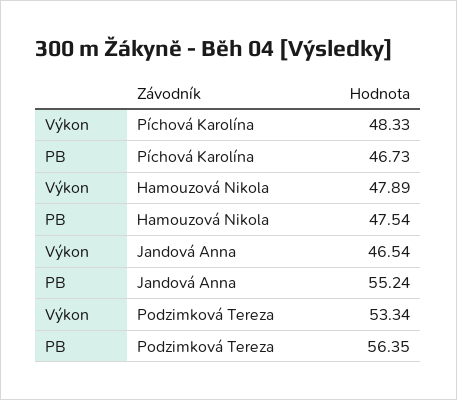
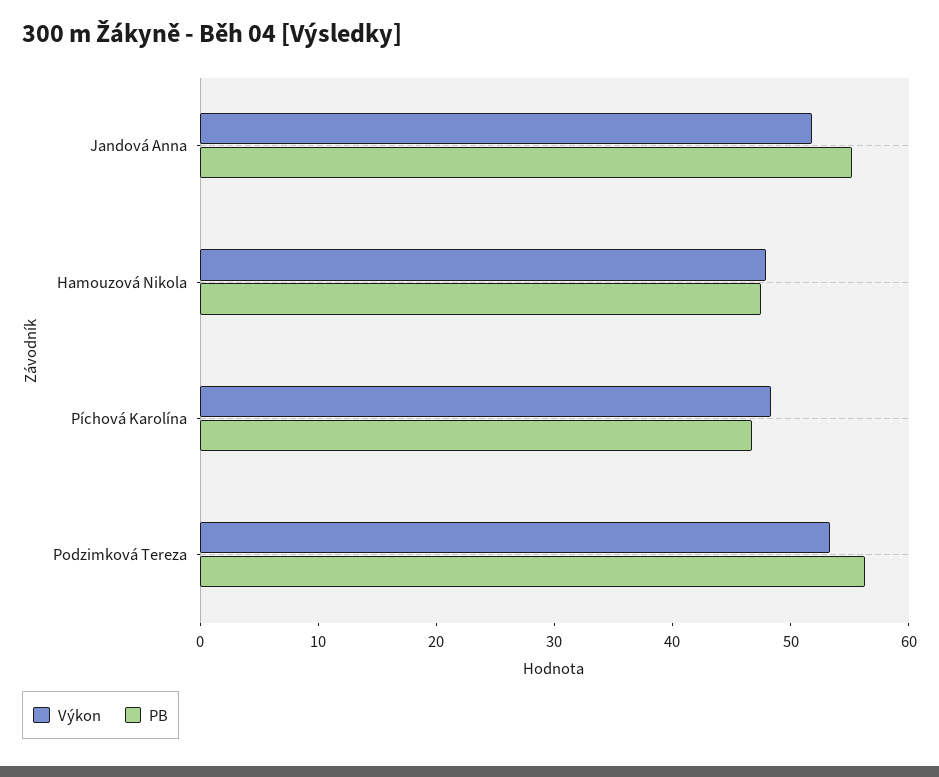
  {
    "Výkon": {
      "Píchová Karolína": 48.33,
      "Hamouzová Nikola": 47.89,
-     "Jandová Anna": 46.54,
+     "Jandová Anna": 52,
      "Podzimková Tereza": 53.34
    },
    "PB": {
      "Píchová Karolína": 46.73,
      "Hamouzová Nikola": 47.54,
      "Jandová Anna": 55.24,
      "Podzimková Tereza": 56.35
    }
  }

